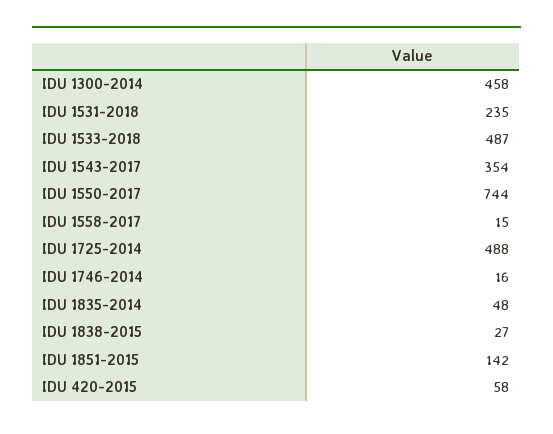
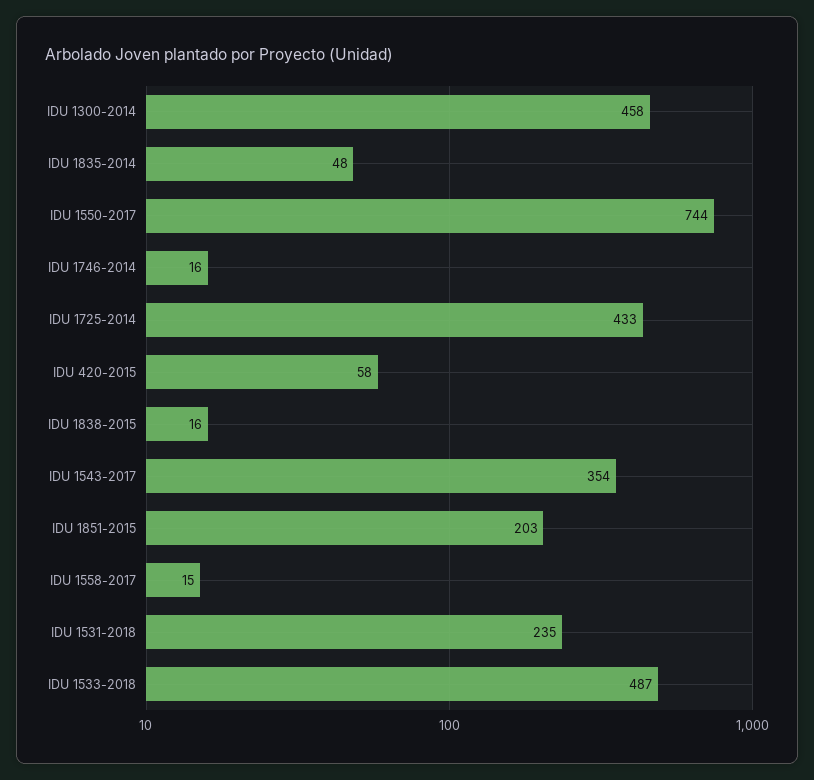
  {
    "IDU 1300-2014": 458,
    "IDU 1531-2018": 235,
    "IDU 1533-2018": 487,
    "IDU 1543-2017": 354,
    "IDU 1550-2017": 744,
    "IDU 1558-2017": 15,
-   "IDU 1725-2014": 488,
+   "IDU 1725-2014": 433,
    "IDU 1746-2014": 16,
    "IDU 1835-2014": 48,
-   "IDU 1838-2015": 27,
+   "IDU 1838-2015": 16,
-   "IDU 1851-2015": 142,
+   "IDU 1851-2015": 203,
    "IDU 420-2015": 58
  }

